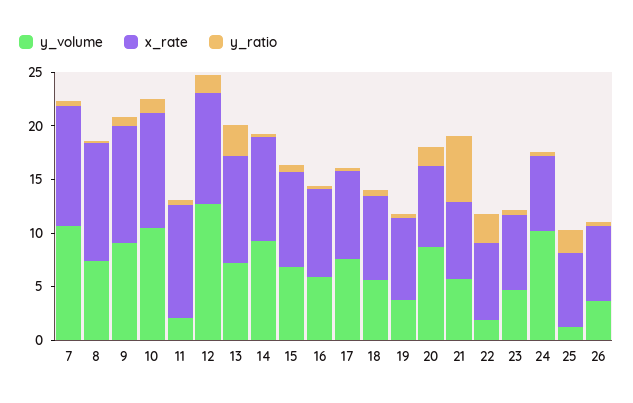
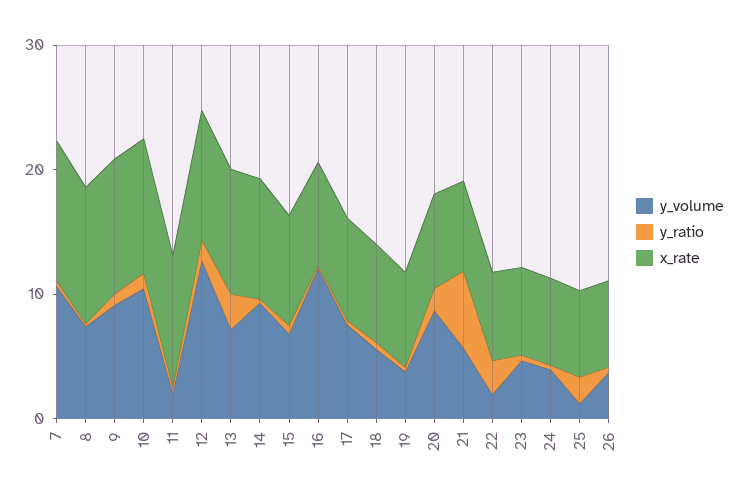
  {
    "y_volume": {
      "7": 11,
      "8": 7,
      "9": 9,
      "10": 10,
      "11": 2,
      "12": 13,
      "13": 7,
      "14": 9,
      "15": 7,
-     "16": 6,
+     "16": 12,
      "17": 8,
      "18": 6,
      "19": 4,
      "20": 9,
      "21": 6,
      "22": 2,
      "23": 5,
-     "24": 10,
+     "24": 4,
      "25": 1,
      "26": 4
    },
    "x_rate": {
      "7": 11,
      "8": 11,
      "9": 11,
      "10": 11,
      "11": 11,
      "12": 10,
      "13": 10,
      "14": 10,
      "15": 9,
      "16": 8,
      "17": 8,
      "18": 8,
      "19": 8,
      "20": 8,
      "21": 7,
      "22": 7,
      "23": 7,
      "24": 7,
      "25": 7,
      "26": 7
    },
    "y_ratio": {
      "7": 0,
      "8": 0,
      "9": 1,
      "10": 1,
      "11": 0,
      "12": 2,
      "13": 3,
      "14": 0,
      "15": 1,
      "16": 0,
      "17": 0,
      "18": 1,
      "19": 0,
      "20": 2,
      "21": 6,
      "22": 3,
      "23": 0,
      "24": 0,
      "25": 2,
      "26": 0
    }
  }

